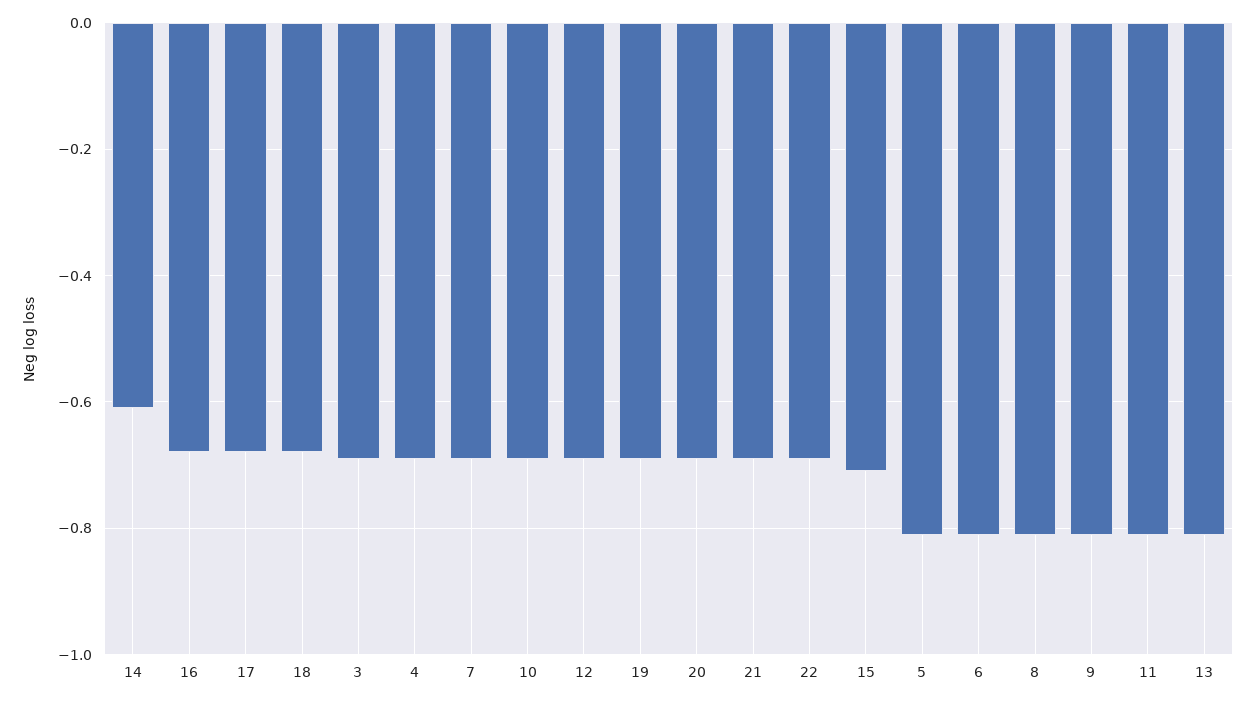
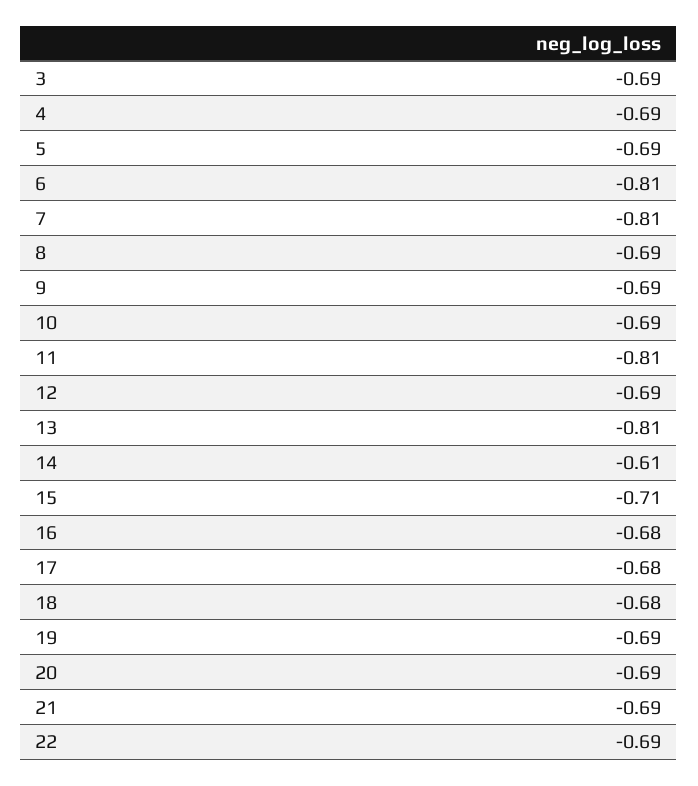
  {
    "14": -0.61,
    "16": -0.68,
    "17": -0.68,
    "18": -0.68,
    "3": -0.69,
    "4": -0.69,
-   "7": -0.7,
+   "7": -0.81,
    "10": -0.69,
    "12": -0.69,
    "19": -0.69,
    "20": -0.69,
    "21": -0.69,
    "22": -0.69,
    "15": -0.71,
-   "5": -0.8,
+   "5": -0.69,
    "6": -0.81,
-   "8": -0.8,
+   "8": -0.69,
-   "9": -0.8,
+   "9": -0.69,
    "11": -0.81,
    "13": -0.81
  }

